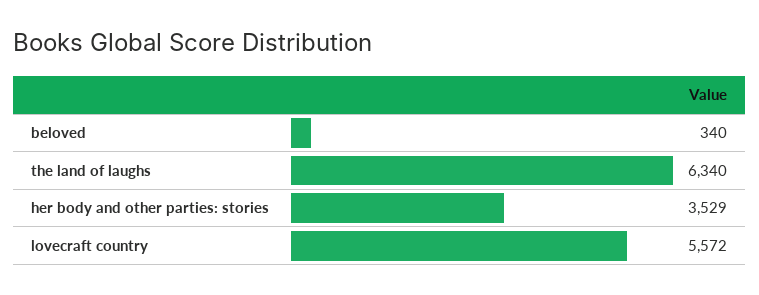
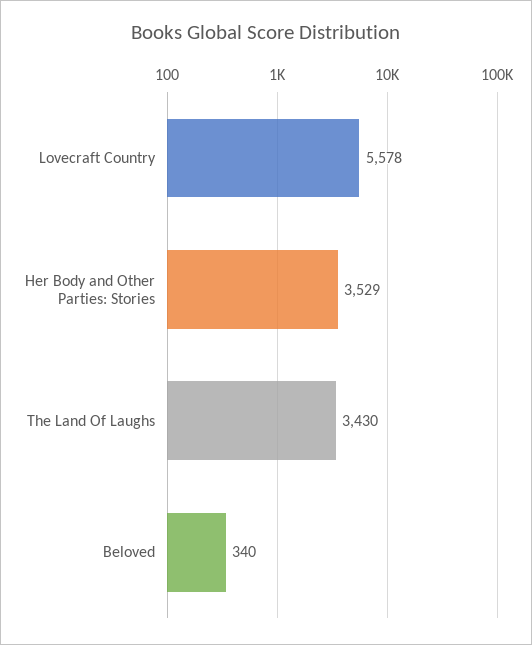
  {
    "beloved": 340,
-   "the land of laughs": 6340,
+   "the land of laughs": 3430,
    "her body and other parties: stories": 3529,
-   "lovecraft country": 5572
+   "lovecraft country": 5578
  }

